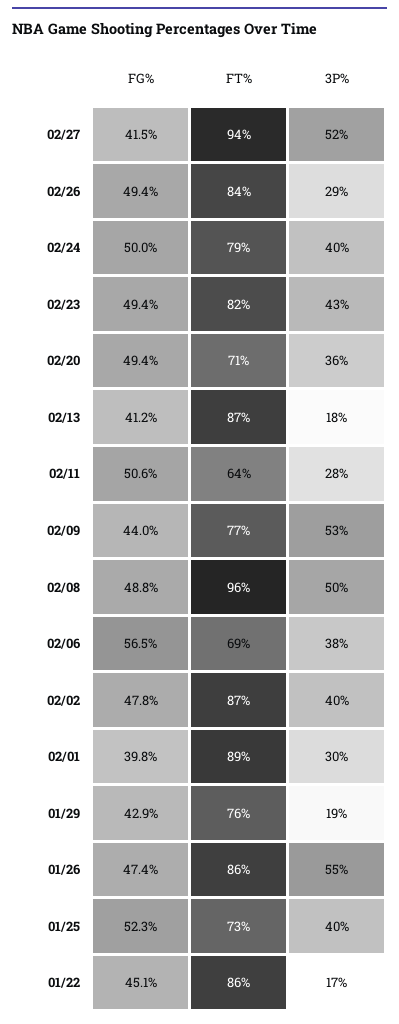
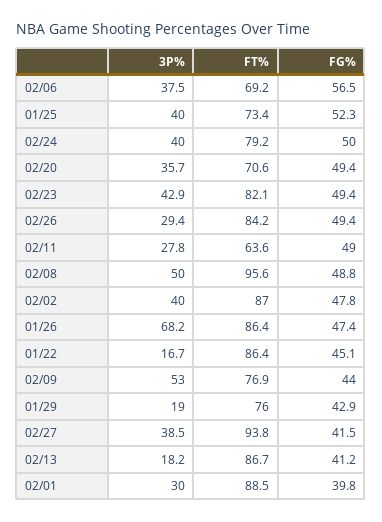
  {
    "FG%": {
      "02/27": 41.5,
      "02/26": 49.4,
      "02/24": 50,
      "02/23": 49.4,
      "02/20": 49.4,
      "02/13": 41.2,
-     "02/11": 50.6,
+     "02/11": 49,
      "02/09": 44,
      "02/08": 48.8,
      "02/06": 56.5,
      "02/02": 47.8,
      "02/01": 39.8,
      "01/29": 42.9,
      "01/26": 47.4,
      "01/25": 52.3,
      "01/22": 45.1
    },
    "FT%": {
      "02/27": 93.8,
      "02/26": 84.2,
      "02/24": 79.2,
      "02/23": 82.1,
      "02/20": 70.6,
      "02/13": 86.7,
      "02/11": 63.6,
      "02/09": 76.9,
      "02/08": 95.6,
      "02/06": 69.2,
      "02/02": 87,
      "02/01": 88.5,
      "01/29": 76,
      "01/26": 86.4,
      "01/25": 73.4,
      "01/22": 86.4
    },
    "3P%": {
-     "02/27": 52,
+     "02/27": 38.5,
      "02/26": 29.4,
      "02/24": 40,
      "02/23": 42.9,
      "02/20": 35.7,
      "02/13": 18.2,
      "02/11": 27.8,
      "02/09": 53,
      "02/08": 50,
      "02/06": 37.5,
      "02/02": 40,
      "02/01": 30,
      "01/29": 19,
-     "01/26": 55,
+     "01/26": 68.2,
      "01/25": 40,
      "01/22": 16.7
    }
  }

